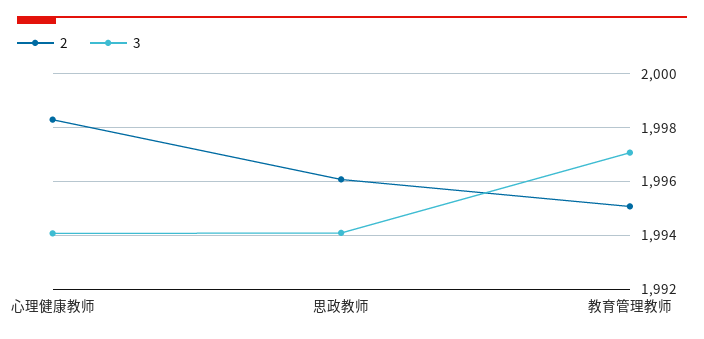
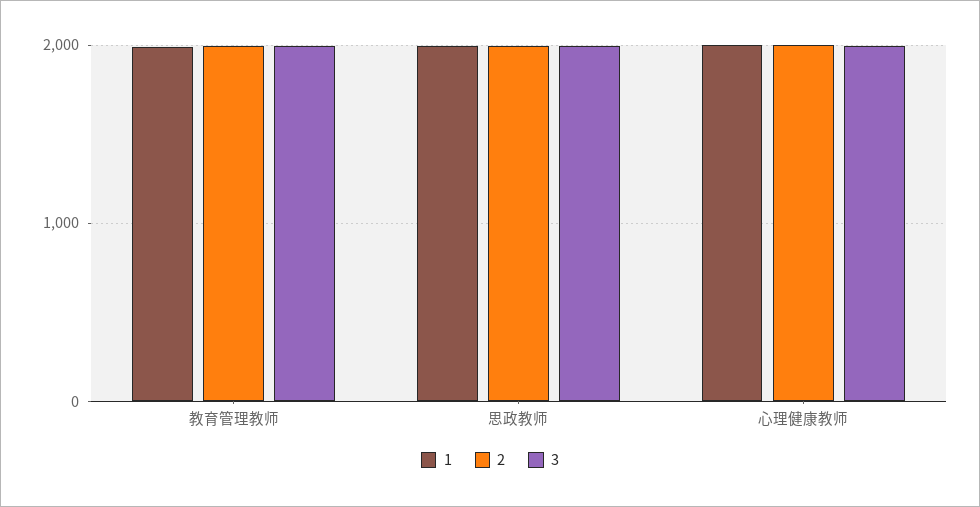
  {
    "2": {
      "心理健康教师": 1998.25,
      "思政教师": 1996,
      "教育管理教师": 1995
    },
    "3": {
      "心理健康教师": 1994,
      "思政教师": 1994,
      "教育管理教师": 1997
-   }
+   },
+   "1": {
+     "教育管理教师": 2000,
+     "思政教师": 2000,
+     "心理健康教师": 2000
+   }
  }

